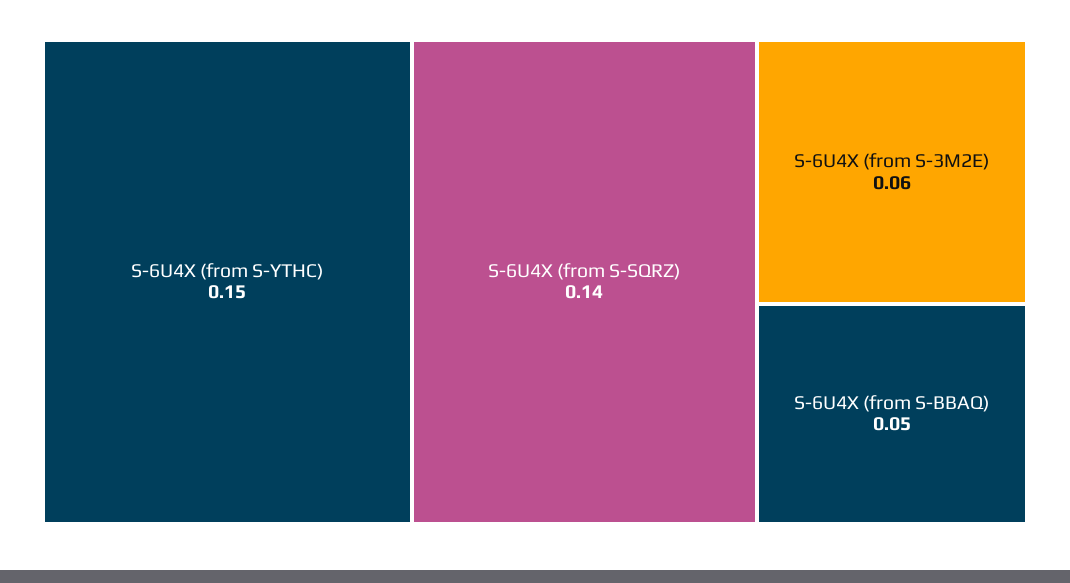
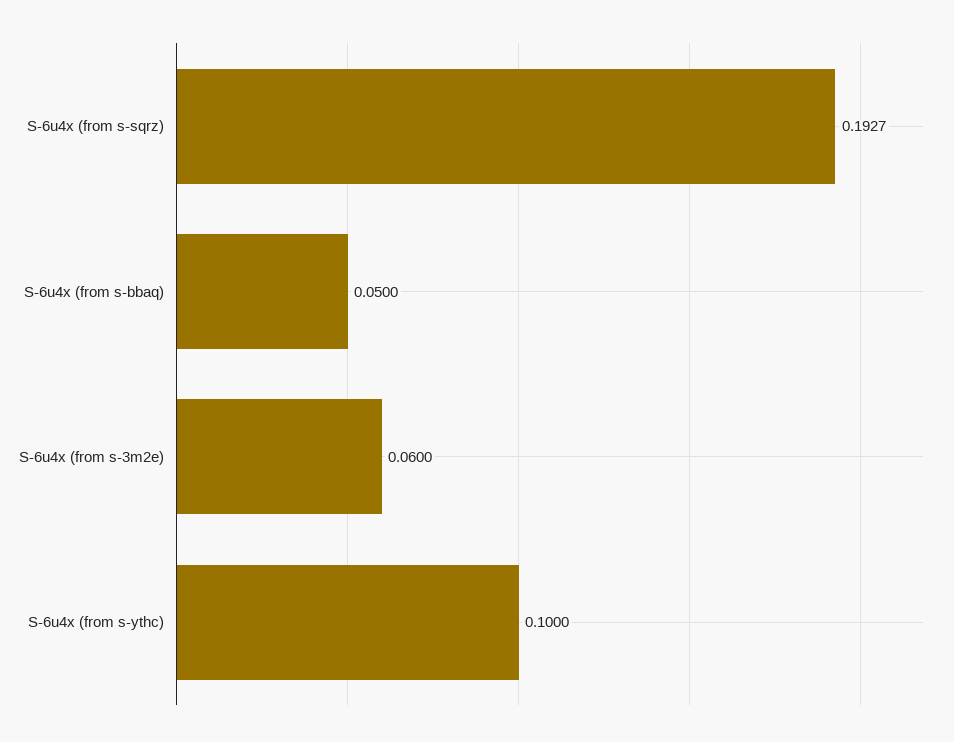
  {
-   "S-6U4X (from S-YTHC)": 0.15,
+   "S-6U4X (from S-YTHC)": 0.1,
-   "S-6U4X (from S-SQRZ)": 0.14,
+   "S-6U4X (from S-SQRZ)": 0.1927,
    "S-6U4X (from S-3M2E)": 0.06,
    "S-6U4X (from S-BBAQ)": 0.05
  }

